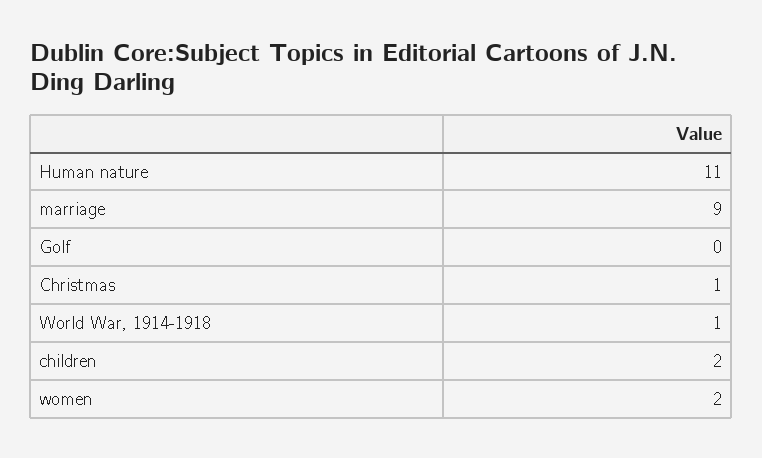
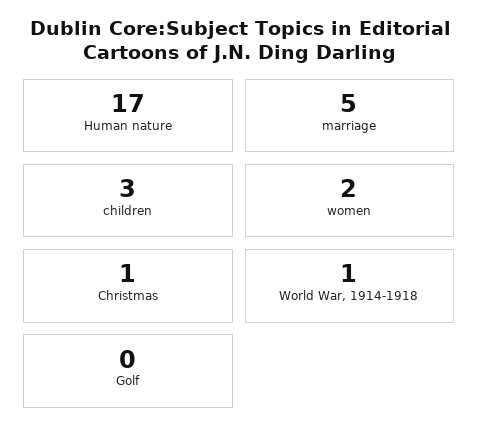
  {
-   "Human nature": 11,
+   "Human nature": 17,
-   "marriage": 9,
+   "marriage": 5,
    "Golf": 0,
    "Christmas": 1,
    "World War, 1914-1918": 1,
-   "children": 2,
+   "children": 3,
    "women": 2
  }

